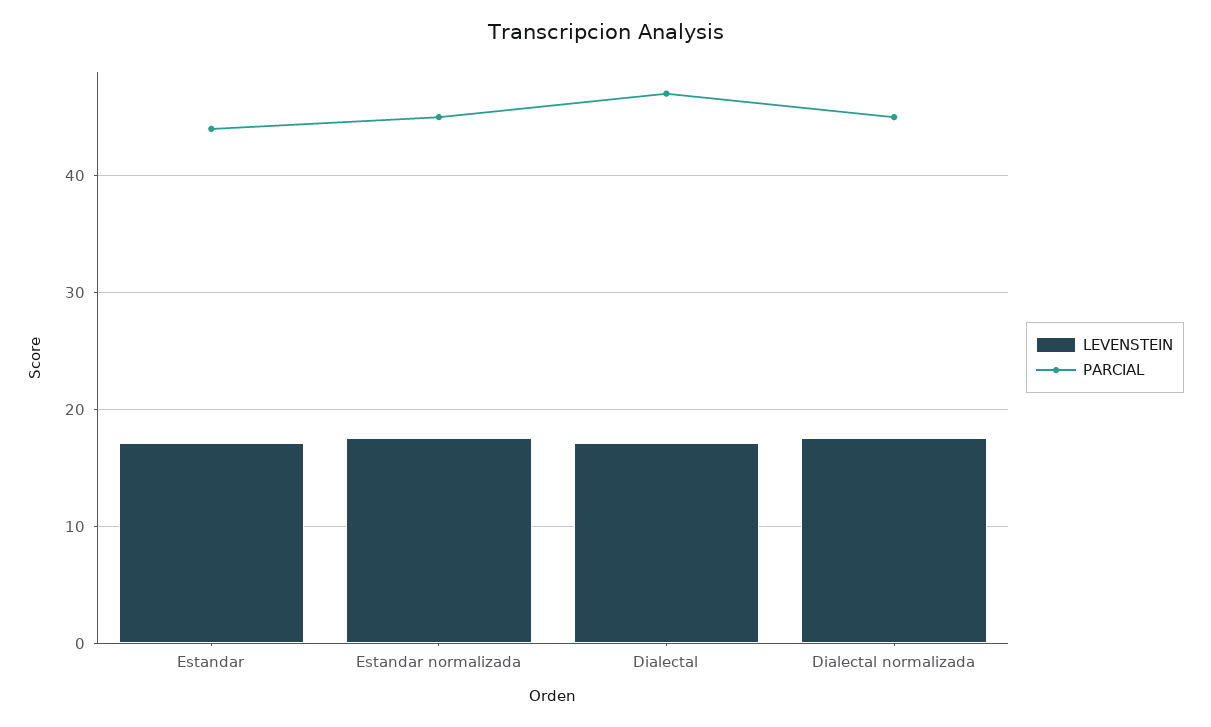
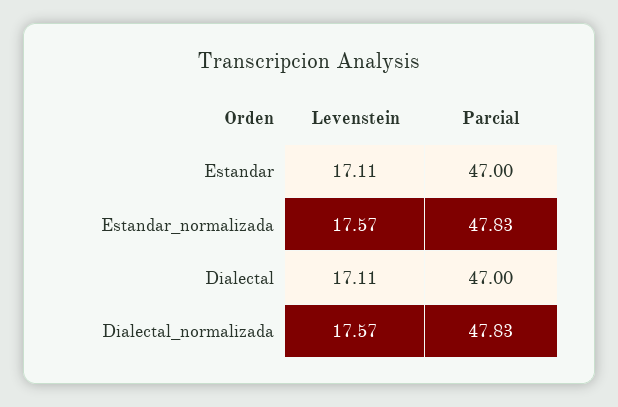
  {
    "LEVENSTEIN": {
      "Estandar": 17.11,
      "Estandar normalizada": 17.57,
      "Dialectal": 17.11,
      "Dialectal normalizada": 17.57
    },
    "PARCIAL": {
-     "Estandar": 44,
+     "Estandar": 47,
-     "Estandar normalizada": 45,
+     "Estandar normalizada": 47.83,
      "Dialectal": 47,
-     "Dialectal normalizada": 45
+     "Dialectal normalizada": 47.83
    }
  }

